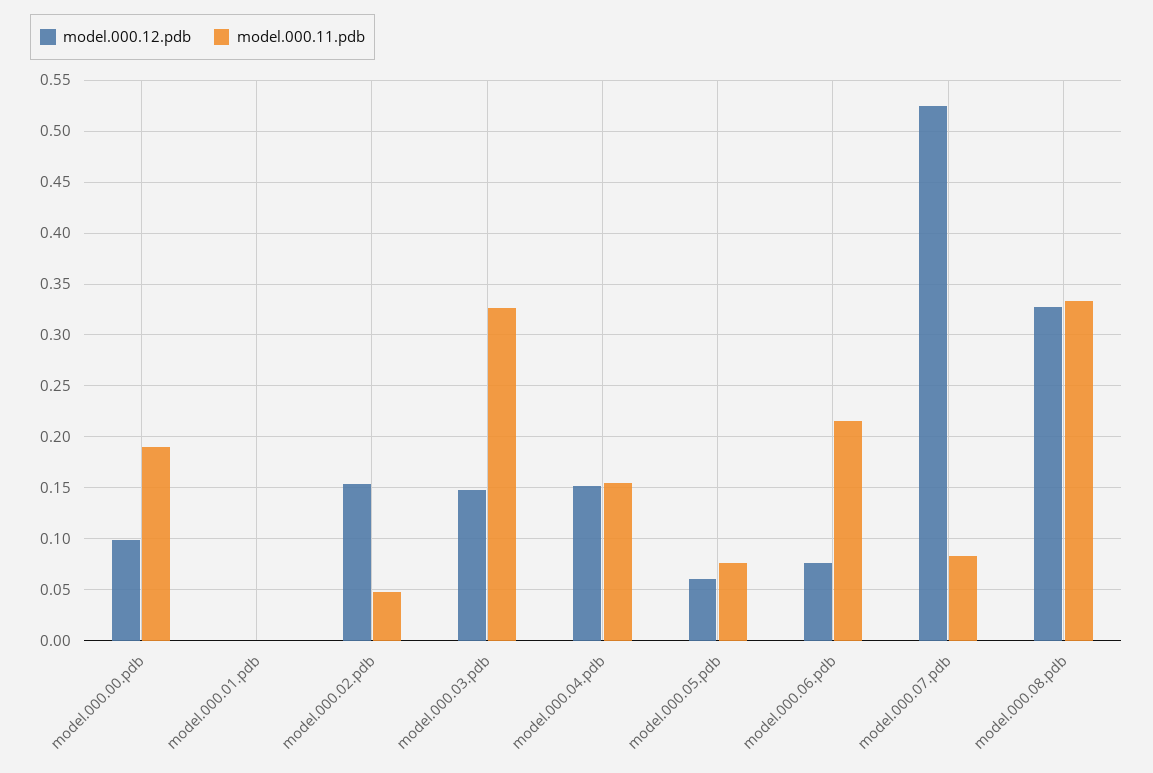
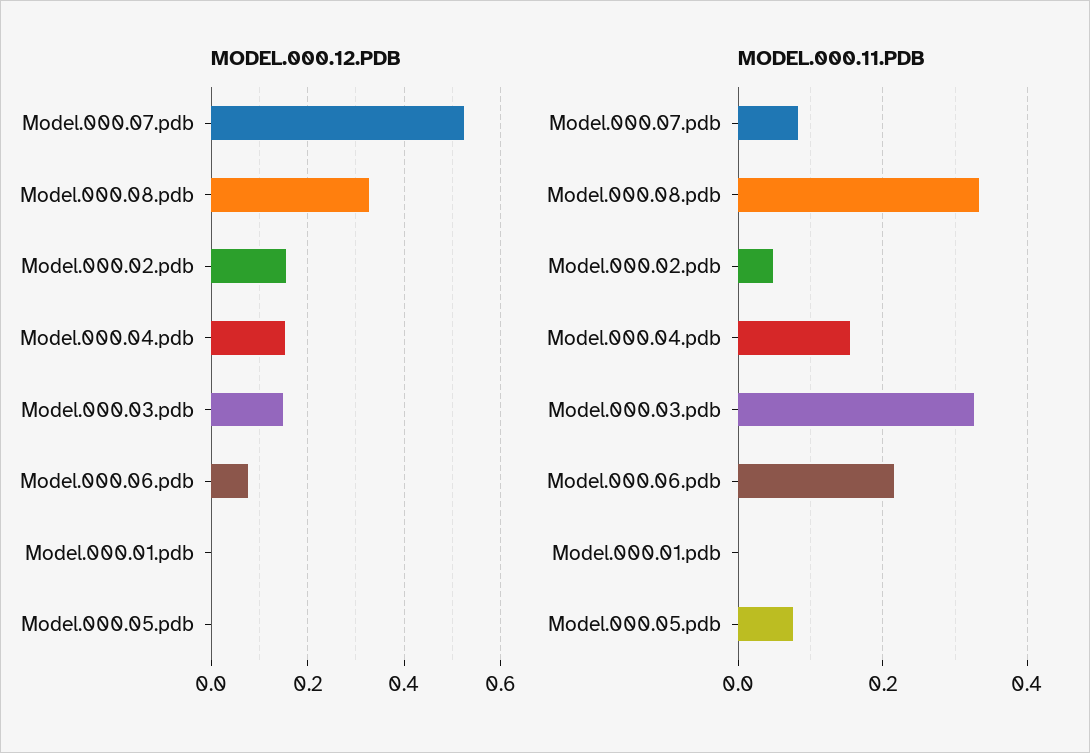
  {
    "model.000.12.pdb": {
-     "model.000.00.pdb": 0.1,
      "model.000.01.pdb": 0,
      "model.000.02.pdb": 0.15,
      "model.000.03.pdb": 0.15,
      "model.000.04.pdb": 0.15,
-     "model.000.05.pdb": 0.06,
+     "model.000.05.pdb": 0,
      "model.000.06.pdb": 0.08,
      "model.000.07.pdb": 0.53,
      "model.000.08.pdb": 0.33
    },
    "model.000.11.pdb": {
-     "model.000.00.pdb": 0.19,
      "model.000.01.pdb": 0,
      "model.000.02.pdb": 0.05,
      "model.000.03.pdb": 0.33,
      "model.000.04.pdb": 0.16,
      "model.000.05.pdb": 0.08,
      "model.000.06.pdb": 0.22,
      "model.000.07.pdb": 0.08,
      "model.000.08.pdb": 0.33
    }
  }

